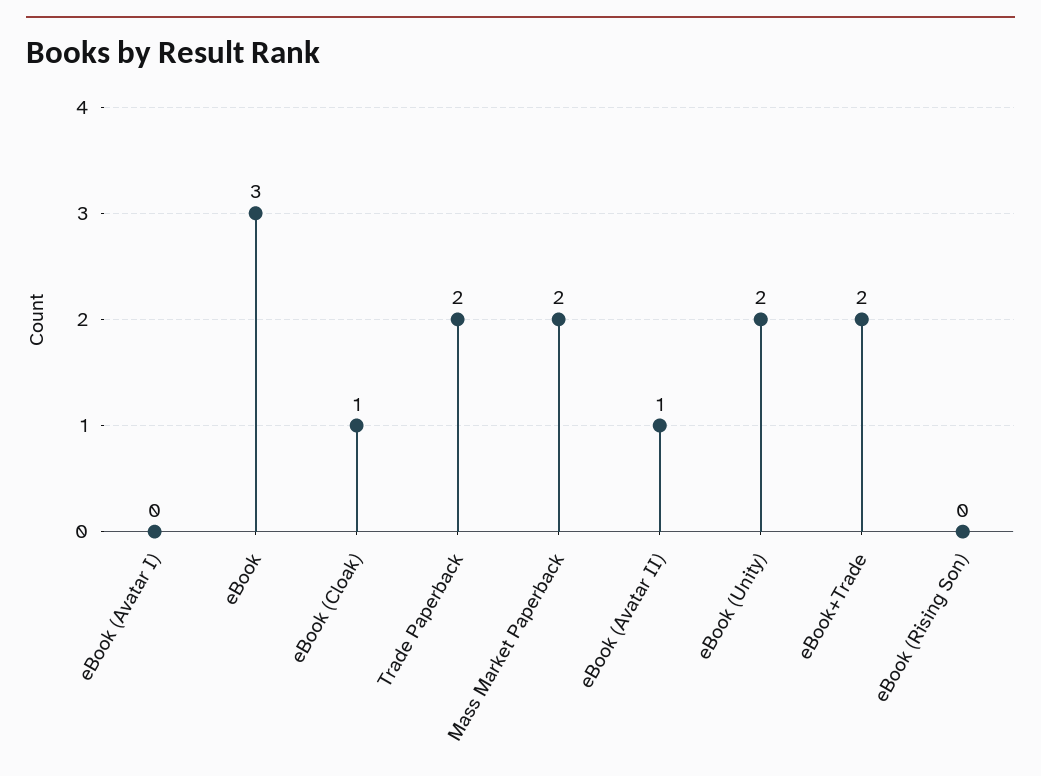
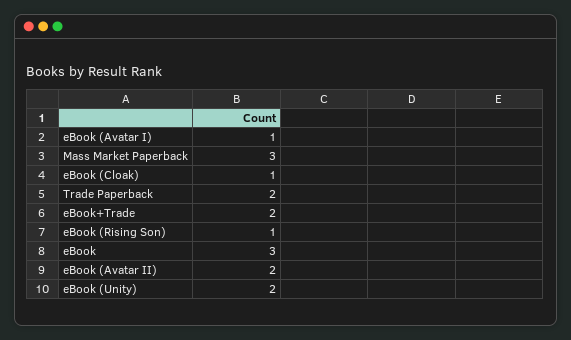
  {
-   "eBook (Avatar I)": 0,
+   "eBook (Avatar I)": 1,
    "eBook": 3,
    "eBook (Cloak)": 1,
    "Trade Paperback": 2,
-   "Mass Market Paperback": 2,
+   "Mass Market Paperback": 3,
-   "eBook (Avatar II)": 1,
+   "eBook (Avatar II)": 2,
    "eBook (Unity)": 2,
    "eBook+Trade": 2,
-   "eBook (Rising Son)": 0
+   "eBook (Rising Son)": 1
  }

